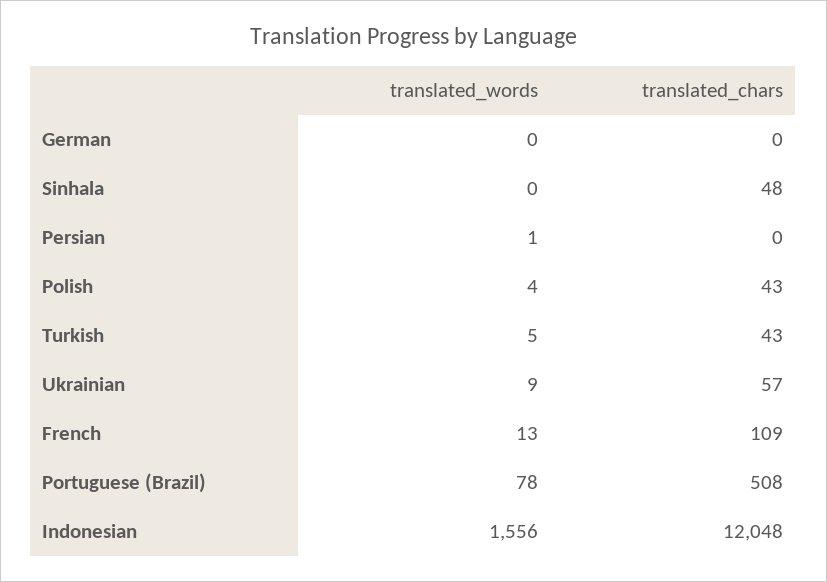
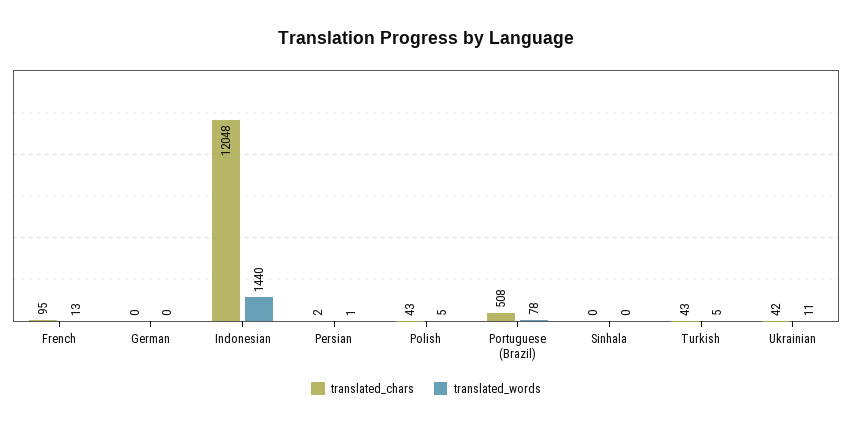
  {
    "translated_words": {
      "German": 0,
      "Sinhala": 0,
      "Persian": 1,
-     "Polish": 4,
+     "Polish": 5,
      "Turkish": 5,
-     "Ukrainian": 9,
+     "Ukrainian": 11,
      "French": 13,
      "Portuguese (Brazil)": 78,
-     "Indonesian": 1556
+     "Indonesian": 1440
    },
    "translated_chars": {
      "German": 0,
-     "Sinhala": 48,
+     "Sinhala": 0,
-     "Persian": 0,
+     "Persian": 2,
      "Polish": 43,
      "Turkish": 43,
-     "Ukrainian": 57,
+     "Ukrainian": 42,
-     "French": 109,
+     "French": 95,
      "Portuguese (Brazil)": 508,
      "Indonesian": 12048
    }
  }

